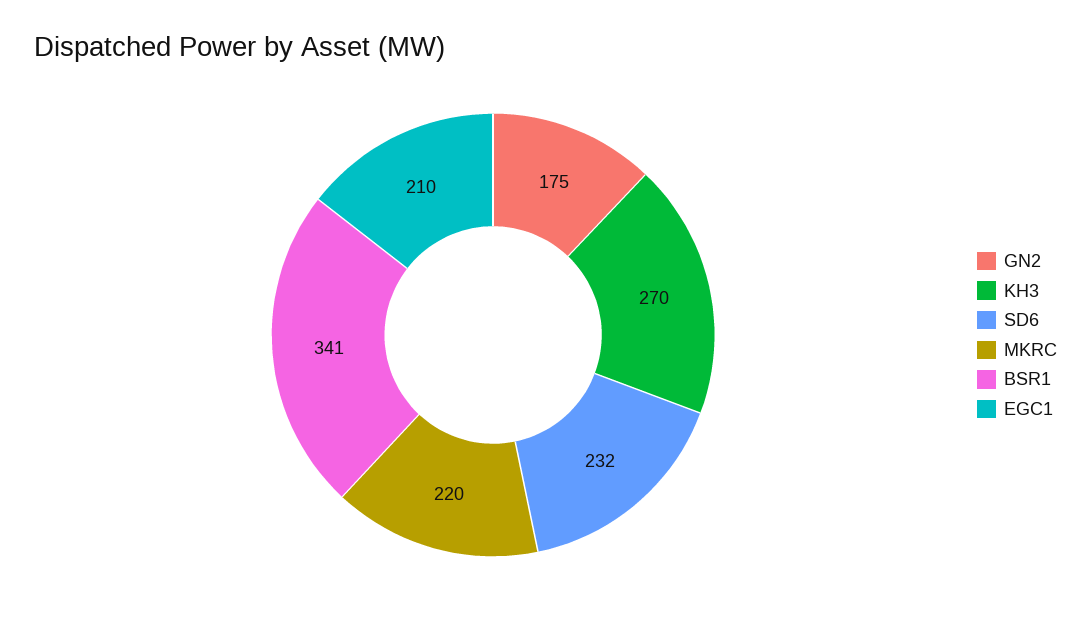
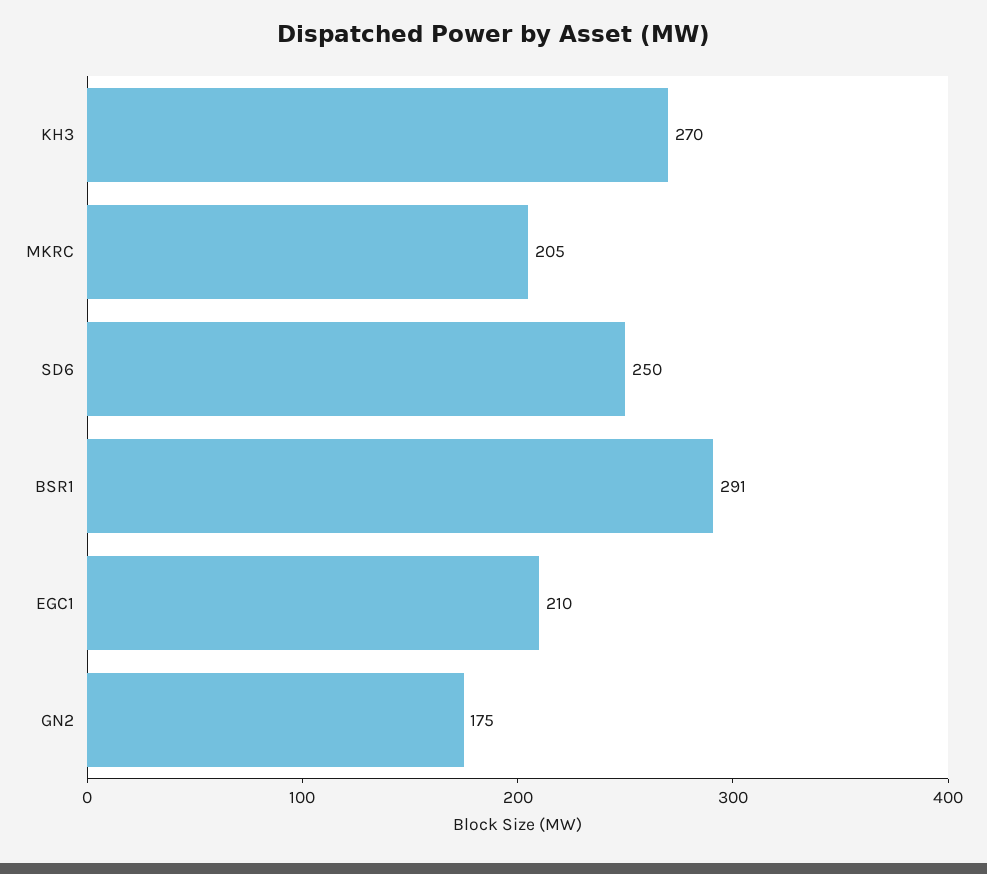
  {
    "GN2": 175,
    "KH3": 270,
-   "SD6": 232,
+   "SD6": 250,
-   "MKRC": 220,
+   "MKRC": 205,
-   "BSR1": 341,
+   "BSR1": 291,
    "EGC1": 210
  }

